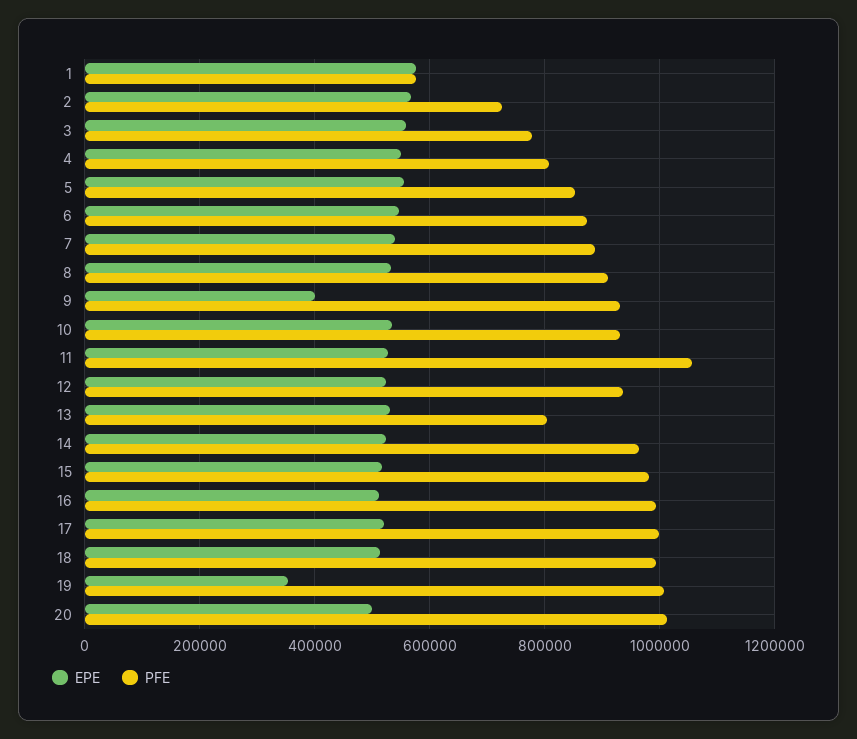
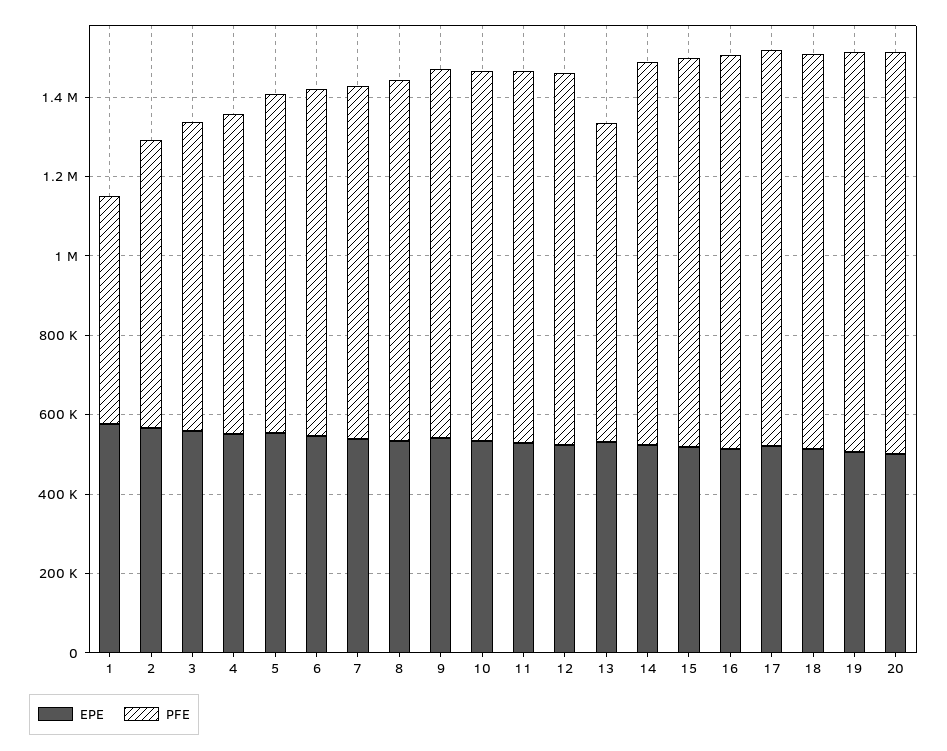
  {
    "EPE": {
      "1": 580000,
      "2": 560000,
      "3": 560000,
      "4": 560000,
      "5": 560000,
      "6": 540000,
      "7": 540000,
      "8": 540000,
-     "9": 400000,
+     "9": 550000,
      "10": 540000,
      "11": 520000,
      "12": 520000,
      "13": 540000,
      "14": 520000,
      "15": 520000,
      "16": 520000,
      "17": 520000,
      "18": 520000,
-     "19": 360000,
+     "19": 500000,
      "20": 500000
    },
    "PFE": {
      "1": 580000,
      "2": 720000,
      "3": 780000,
      "4": 800000,
      "5": 860000,
      "6": 880000,
      "7": 880000,
      "8": 920000,
      "9": 940000,
      "10": 940000,
-     "11": 1060000,
+     "11": 950000,
      "12": 940000,
      "13": 800000,
      "14": 960000,
      "15": 980000,
      "16": 1000000,
      "17": 1000000,
      "18": 1000000,
      "19": 1000000,
      "20": 1020000
    }
  }

